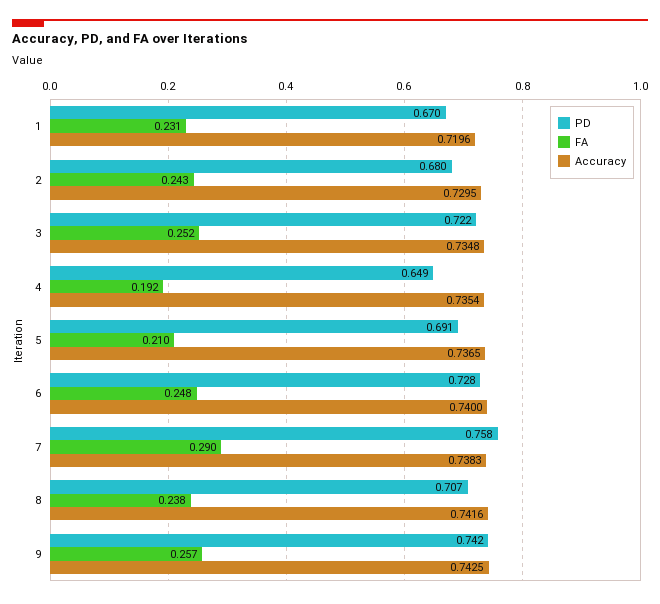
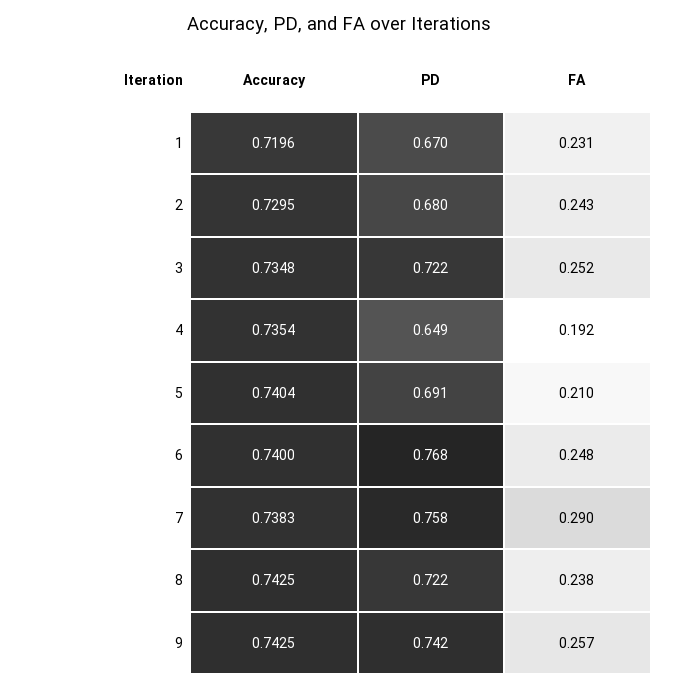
  {
    "PD": {
      "1": 0.67,
      "2": 0.68,
      "3": 0.722,
      "4": 0.649,
      "5": 0.691,
-     "6": 0.728,
+     "6": 0.768,
      "7": 0.758,
-     "8": 0.707,
+     "8": 0.722,
      "9": 0.742
    },
    "FA": {
      "1": 0.231,
      "2": 0.243,
      "3": 0.252,
      "4": 0.192,
      "5": 0.21,
      "6": 0.248,
      "7": 0.29,
      "8": 0.238,
      "9": 0.257
    },
    "Accuracy": {
      "1": 0.7196,
      "2": 0.7295,
      "3": 0.7348,
      "4": 0.7354,
-     "5": 0.7365,
+     "5": 0.7404,
      "6": 0.74,
      "7": 0.7383,
-     "8": 0.7416,
+     "8": 0.7425,
      "9": 0.7425
    }
  }

